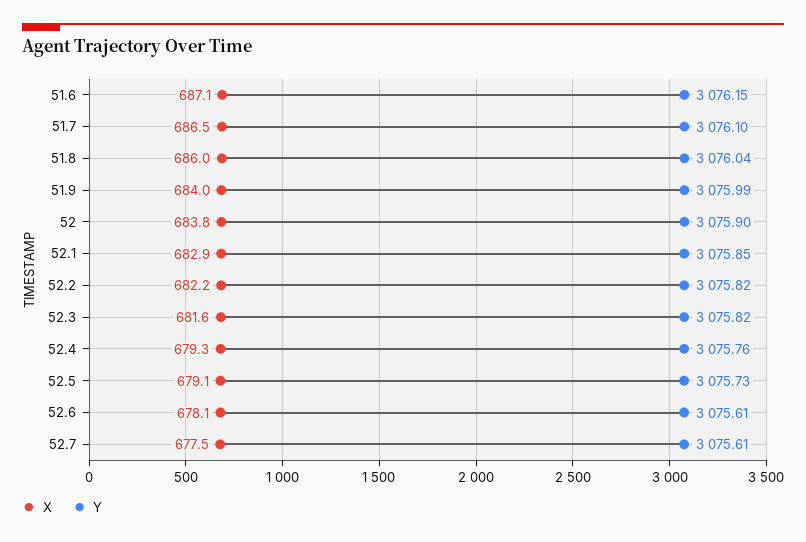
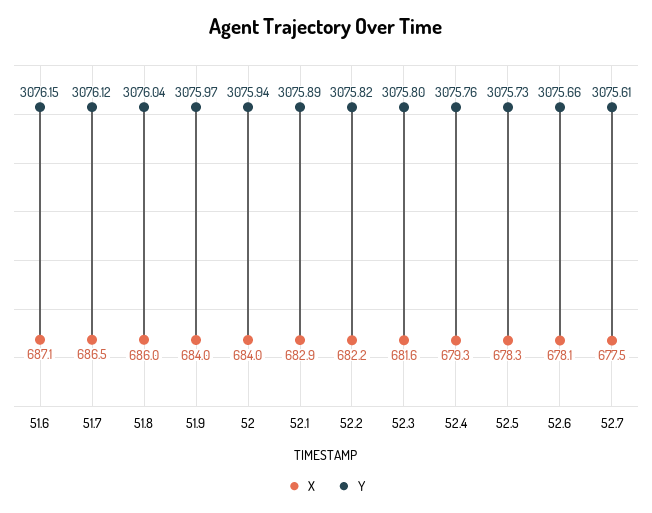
  {
    "X": {
      "51.6": 687.1,
      "51.7": 686.5,
      "51.8": 686,
      "51.9": 684,
-     "52": 683.8,
+     "52": 684,
      "52.1": 682.9,
      "52.2": 682.2,
      "52.3": 681.6,
      "52.4": 679.3,
-     "52.5": 679.1,
+     "52.5": 678.3,
      "52.6": 678.1,
      "52.7": 677.5
    },
    "Y": {
      "51.6": 3076.15,
-     "51.7": 3076.1,
+     "51.7": 3076.12,
      "51.8": 3076.04,
-     "51.9": 3075.99,
+     "51.9": 3075.97,
-     "52": 3075.9,
+     "52": 3075.94,
-     "52.1": 3075.85,
+     "52.1": 3075.89,
      "52.2": 3075.82,
-     "52.3": 3075.82,
+     "52.3": 3075.8,
      "52.4": 3075.76,
      "52.5": 3075.73,
-     "52.6": 3075.61,
+     "52.6": 3075.66,
      "52.7": 3075.61
    }
  }

